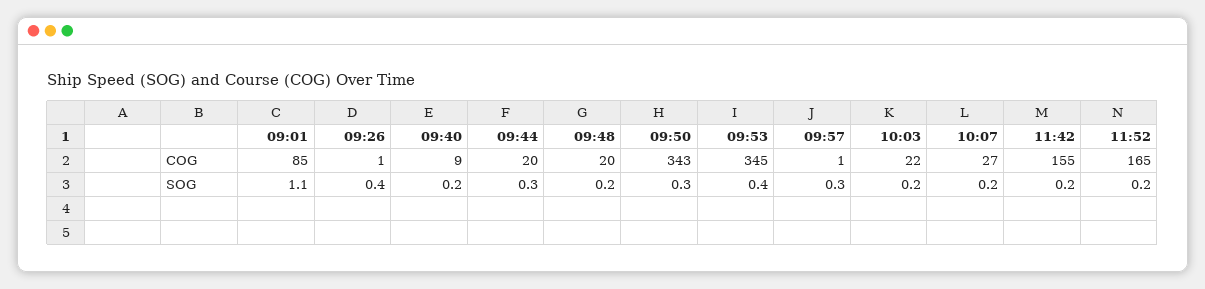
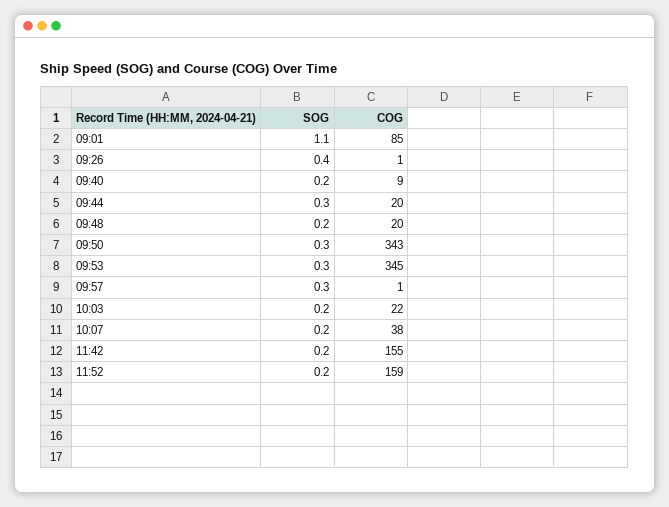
  {
    "09:01": {
      "COG": 85,
      "SOG": 1.1
    },
    "09:26": {
      "COG": 1,
      "SOG": 0.4
    },
    "09:40": {
      "COG": 9,
      "SOG": 0.2
    },
    "09:44": {
      "COG": 20,
      "SOG": 0.3
    },
    "09:48": {
      "COG": 20,
      "SOG": 0.2
    },
    "09:50": {
      "COG": 343,
      "SOG": 0.3
    },
    "09:53": {
      "COG": 345,
-     "SOG": 0.4
+     "SOG": 0.3
    },
    "09:57": {
      "COG": 1,
      "SOG": 0.3
    },
    "10:03": {
      "COG": 22,
      "SOG": 0.2
    },
    "10:07": {
-     "COG": 27,
+     "COG": 38,
      "SOG": 0.2
    },
    "11:42": {
      "COG": 155,
      "SOG": 0.2
    },
    "11:52": {
-     "COG": 165,
+     "COG": 159,
      "SOG": 0.2
    }
  }

